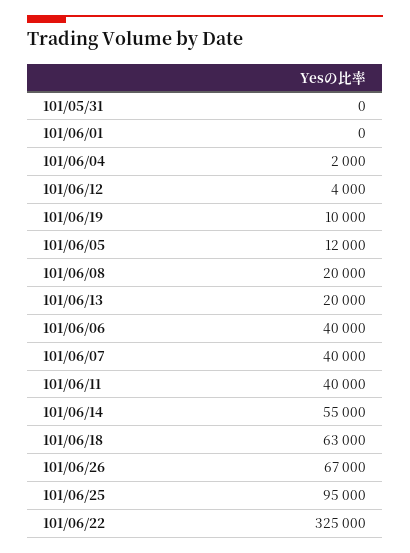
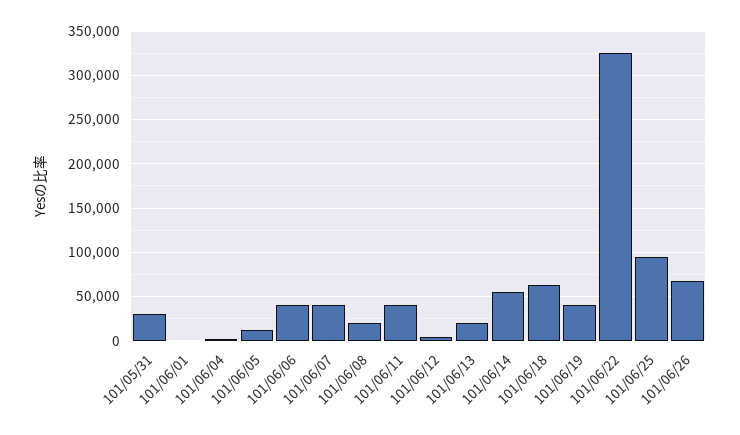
  {
-   "101/05/31": 0,
+   "101/05/31": 30000,
    "101/06/01": 0,
    "101/06/04": 2000,
    "101/06/12": 4000,
-   "101/06/19": 10000,
+   "101/06/19": 40000,
    "101/06/05": 12000,
    "101/06/08": 20000,
    "101/06/13": 20000,
    "101/06/06": 40000,
    "101/06/07": 40000,
    "101/06/11": 40000,
    "101/06/14": 55000,
    "101/06/18": 63000,
    "101/06/26": 67000,
    "101/06/25": 95000,
    "101/06/22": 325000
  }

